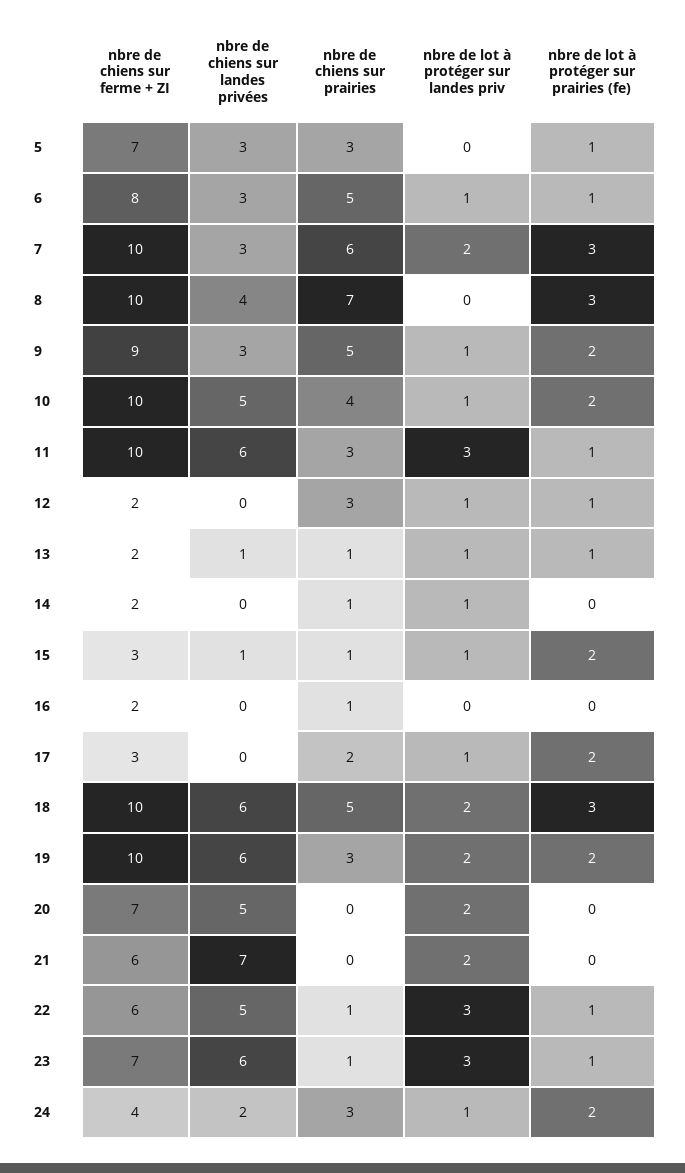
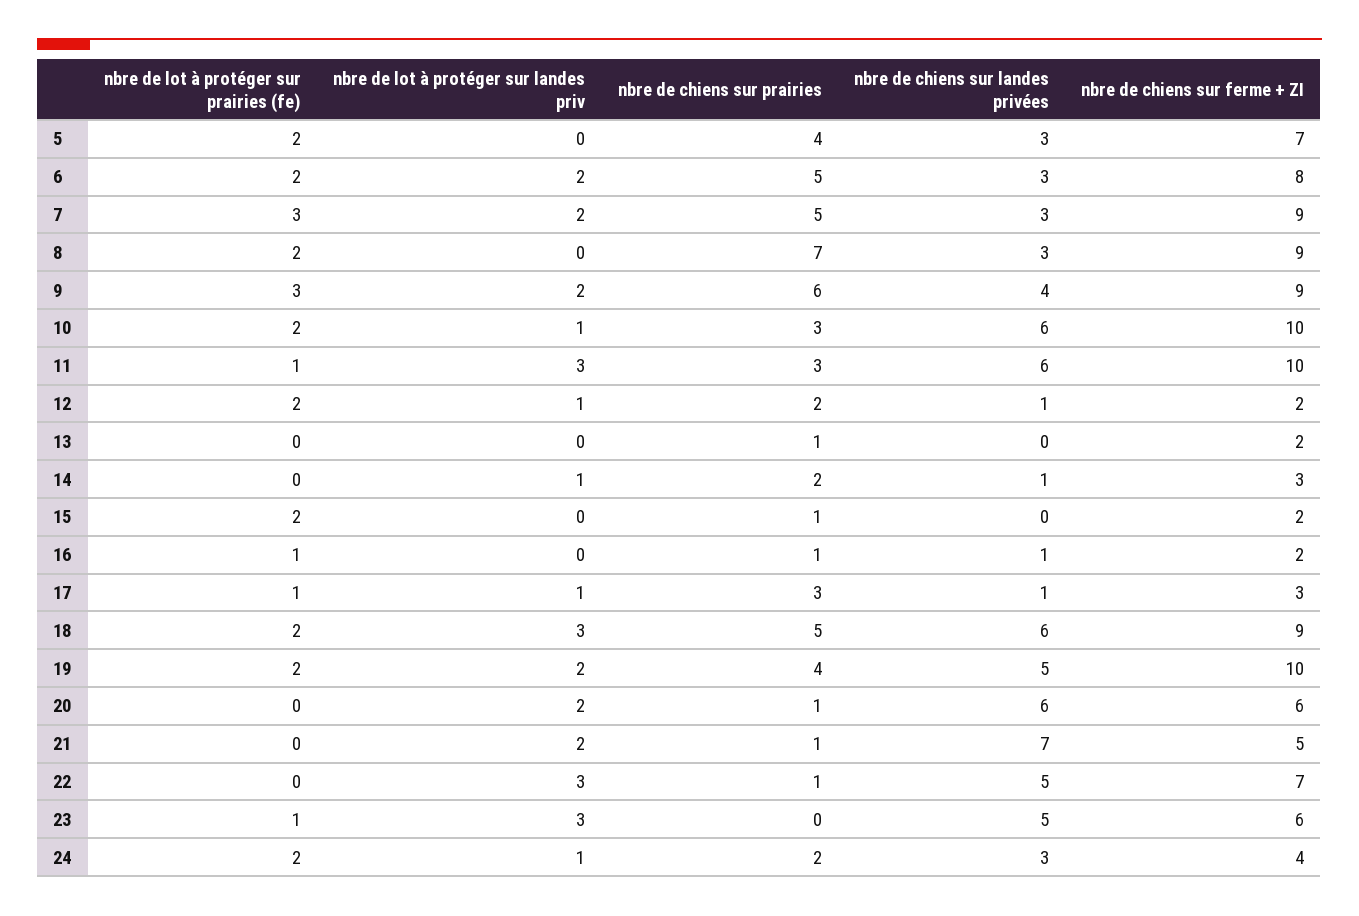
  {
    "nbre de chiens sur ferme + ZI": {
      "5": 7,
      "6": 8,
-     "7": 10,
+     "7": 9,
-     "8": 10,
+     "8": 9,
      "9": 9,
      "10": 10,
      "11": 10,
      "12": 2,
      "13": 2,
-     "14": 2,
+     "14": 3,
-     "15": 3,
+     "15": 2,
      "16": 2,
      "17": 3,
-     "18": 10,
+     "18": 9,
      "19": 10,
-     "20": 7,
+     "20": 6,
-     "21": 6,
+     "21": 5,
-     "22": 6,
+     "22": 7,
-     "23": 7,
+     "23": 6,
      "24": 4
    },
    "nbre de chiens sur landes privées": {
      "5": 3,
      "6": 3,
      "7": 3,
-     "8": 4,
+     "8": 3,
-     "9": 3,
+     "9": 4,
-     "10": 5,
+     "10": 6,
      "11": 6,
-     "12": 0,
+     "12": 1,
-     "13": 1,
+     "13": 0,
-     "14": 0,
+     "14": 1,
-     "15": 1,
+     "15": 0,
-     "16": 0,
+     "16": 1,
-     "17": 0,
+     "17": 1,
      "18": 6,
-     "19": 6,
+     "19": 5,
-     "20": 5,
+     "20": 6,
      "21": 7,
      "22": 5,
-     "23": 6,
+     "23": 5,
-     "24": 2
+     "24": 3
    },
    "nbre de chiens sur prairies": {
-     "5": 3,
+     "5": 4,
      "6": 5,
-     "7": 6,
+     "7": 5,
      "8": 7,
-     "9": 5,
+     "9": 6,
-     "10": 4,
+     "10": 3,
      "11": 3,
-     "12": 3,
+     "12": 2,
      "13": 1,
-     "14": 1,
+     "14": 2,
      "15": 1,
      "16": 1,
-     "17": 2,
+     "17": 3,
      "18": 5,
-     "19": 3,
+     "19": 4,
-     "20": 0,
+     "20": 1,
-     "21": 0,
+     "21": 1,
      "22": 1,
-     "23": 1,
+     "23": 0,
-     "24": 3
+     "24": 2
    },
    "nbre de lot à protéger sur landes priv": {
      "5": 0,
-     "6": 1,
+     "6": 2,
      "7": 2,
      "8": 0,
-     "9": 1,
+     "9": 2,
      "10": 1,
      "11": 3,
      "12": 1,
-     "13": 1,
+     "13": 0,
      "14": 1,
-     "15": 1,
+     "15": 0,
      "16": 0,
      "17": 1,
-     "18": 2,
+     "18": 3,
      "19": 2,
      "20": 2,
      "21": 2,
      "22": 3,
      "23": 3,
      "24": 1
    },
    "nbre de lot à protéger sur prairies (fe)": {
-     "5": 1,
+     "5": 2,
-     "6": 1,
+     "6": 2,
      "7": 3,
-     "8": 3,
+     "8": 2,
-     "9": 2,
+     "9": 3,
      "10": 2,
      "11": 1,
-     "12": 1,
+     "12": 2,
-     "13": 1,
+     "13": 0,
      "14": 0,
      "15": 2,
-     "16": 0,
+     "16": 1,
-     "17": 2,
+     "17": 1,
-     "18": 3,
+     "18": 2,
      "19": 2,
      "20": 0,
      "21": 0,
-     "22": 1,
+     "22": 0,
      "23": 1,
      "24": 2
    }
  }

